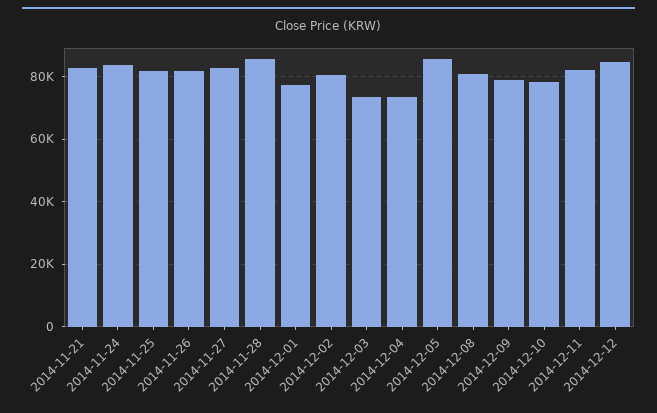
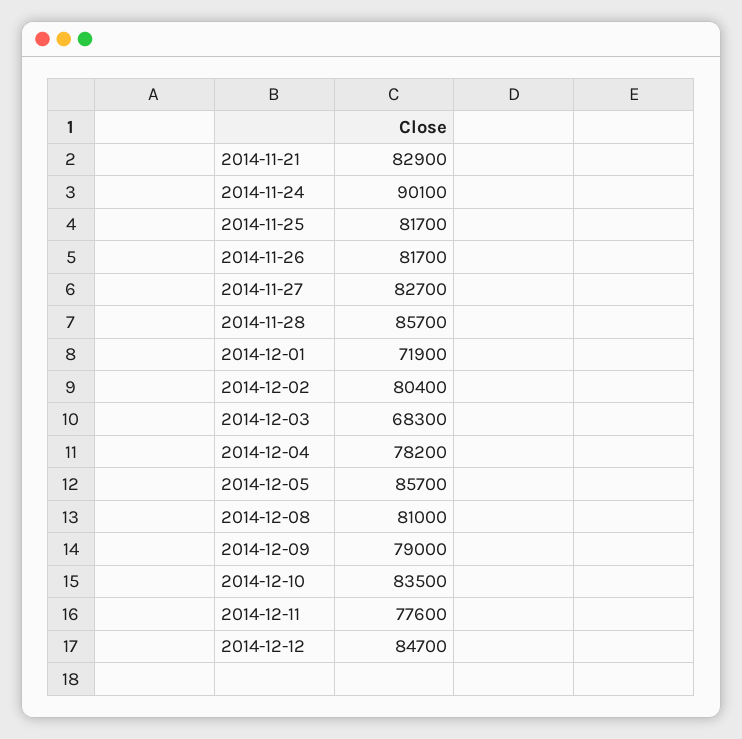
  {
    "2014-11-21": 82900,
-   "2014-11-24": 84000,
+   "2014-11-24": 90100,
    "2014-11-25": 81700,
    "2014-11-26": 81700,
    "2014-11-27": 82700,
    "2014-11-28": 85700,
-   "2014-12-01": 78000,
+   "2014-12-01": 71900,
    "2014-12-02": 80400,
-   "2014-12-03": 74000,
+   "2014-12-03": 68300,
-   "2014-12-04": 74000,
+   "2014-12-04": 78200,
    "2014-12-05": 85700,
    "2014-12-08": 81000,
    "2014-12-09": 79000,
-   "2014-12-10": 78000,
+   "2014-12-10": 83500,
-   "2014-12-11": 82000,
+   "2014-12-11": 77600,
    "2014-12-12": 84700
  }

